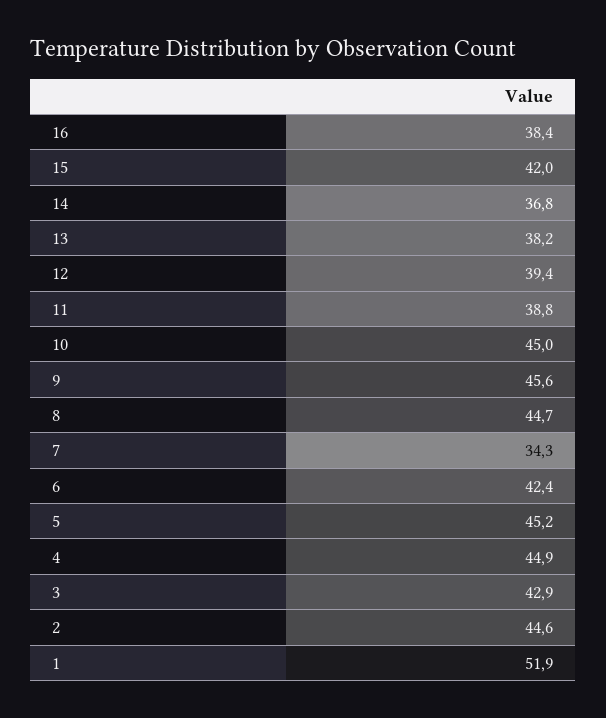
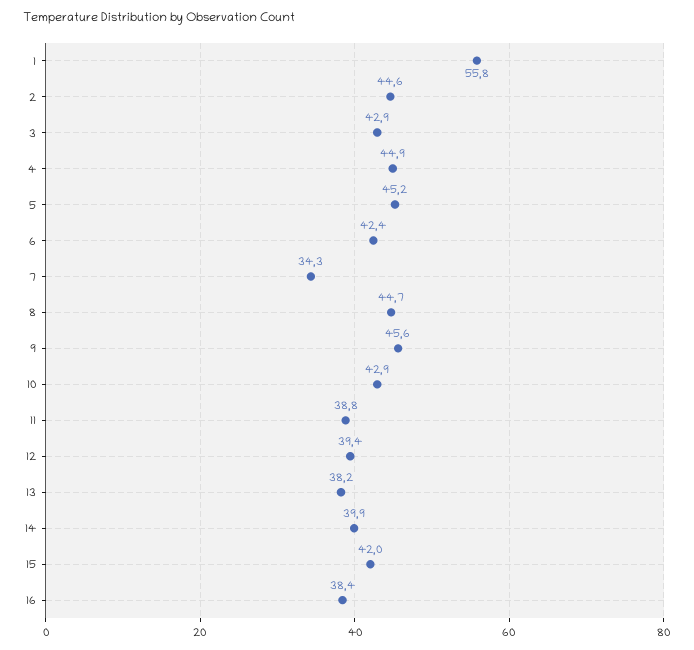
  {
    "16": 38.4,
    "15": 42,
-   "14": 36.8,
+   "14": 39.9,
    "13": 38.2,
    "12": 39.4,
    "11": 38.8,
-   "10": 45,
+   "10": 42.9,
    "9": 45.6,
    "8": 44.7,
    "7": 34.3,
    "6": 42.4,
    "5": 45.2,
    "4": 44.9,
    "3": 42.9,
    "2": 44.6,
-   "1": 51.9
+   "1": 55.8
  }

